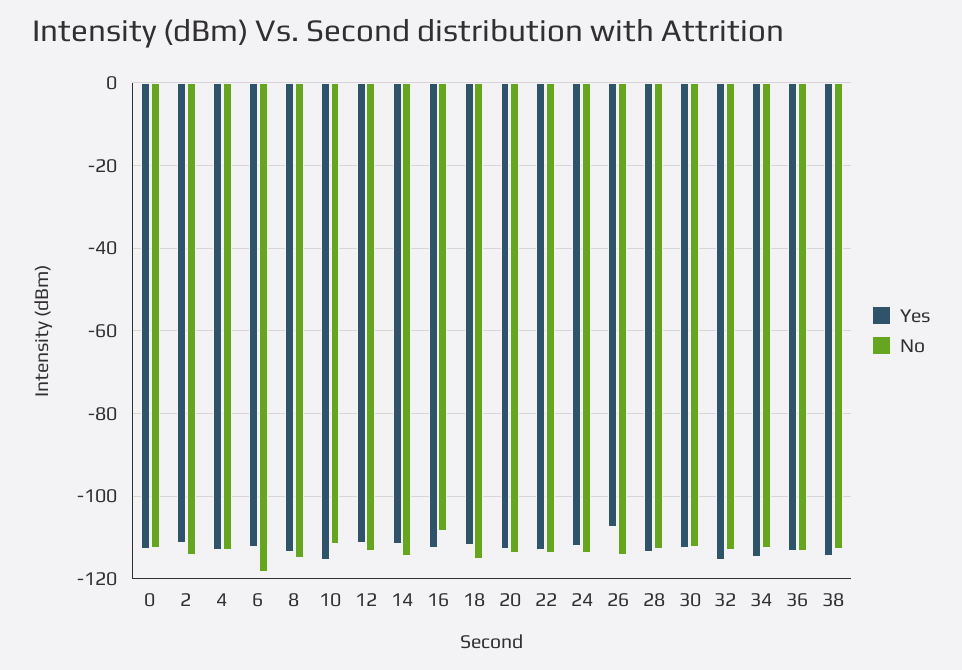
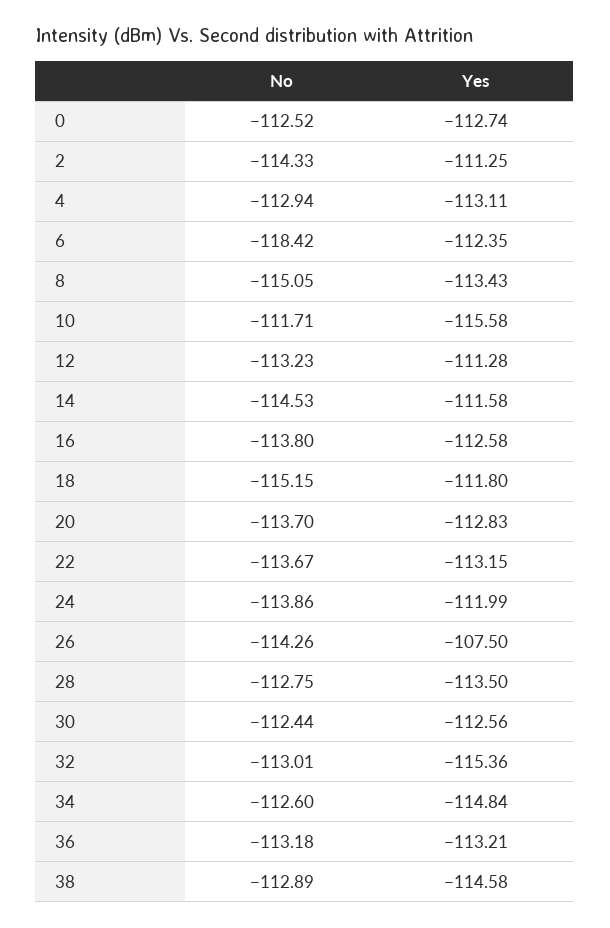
  {
    "Yes": {
      "0": -112.74,
      "2": -111.25,
      "4": -113.11,
      "6": -112.35,
      "8": -113.43,
      "10": -115.58,
      "12": -111.28,
      "14": -111.58,
      "16": -112.58,
      "18": -111.8,
      "20": -112.83,
      "22": -113.15,
      "24": -111.99,
      "26": -107.5,
      "28": -113.5,
      "30": -112.56,
      "32": -115.36,
      "34": -114.84,
      "36": -113.21,
      "38": -114.58
    },
    "No": {
      "0": -112.52,
      "2": -114.33,
      "4": -112.94,
      "6": -118.42,
      "8": -115.05,
      "10": -111.71,
      "12": -113.23,
      "14": -114.53,
-     "16": -108,
+     "16": -113.8,
      "18": -115.15,
      "20": -113.7,
      "22": -113.67,
      "24": -113.86,
      "26": -114.26,
      "28": -112.75,
      "30": -112.44,
      "32": -113.01,
      "34": -112.6,
      "36": -113.18,
      "38": -112.89
    }
  }

